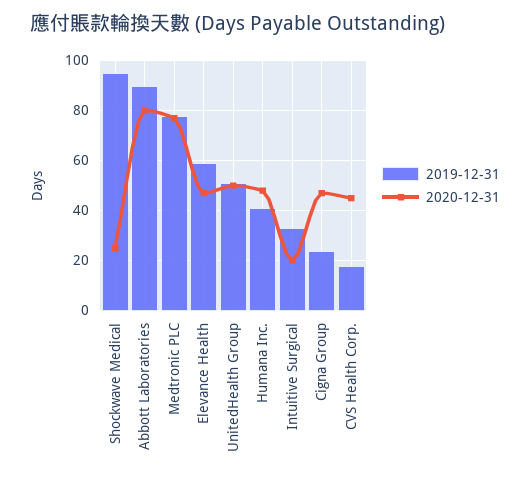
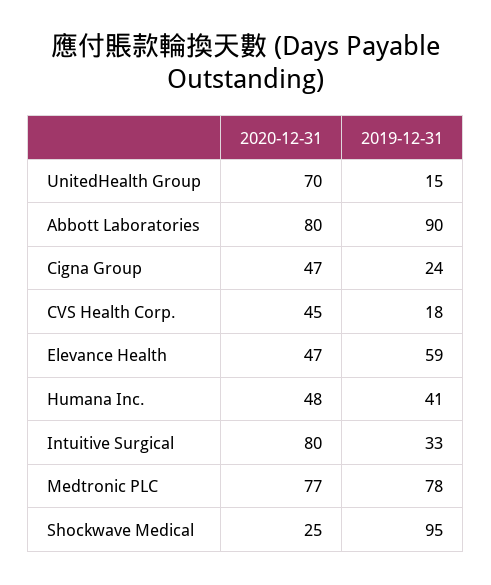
  {
    "2019-12-31": {
      "Shockwave Medical": 95,
      "Abbott Laboratories": 90,
      "Medtronic PLC": 78,
      "Elevance Health": 59,
-     "UnitedHealth Group": 50,
+     "UnitedHealth Group": 15,
      "Humana Inc.": 41,
      "Intuitive Surgical": 33,
      "Cigna Group": 24,
      "CVS Health Corp.": 18
    },
    "2020-12-31": {
      "Shockwave Medical": 25,
      "Abbott Laboratories": 80,
      "Medtronic PLC": 77,
      "Elevance Health": 47,
-     "UnitedHealth Group": 50,
+     "UnitedHealth Group": 70,
      "Humana Inc.": 48,
-     "Intuitive Surgical": 20,
+     "Intuitive Surgical": 80,
      "Cigna Group": 47,
      "CVS Health Corp.": 45
    }
  }

